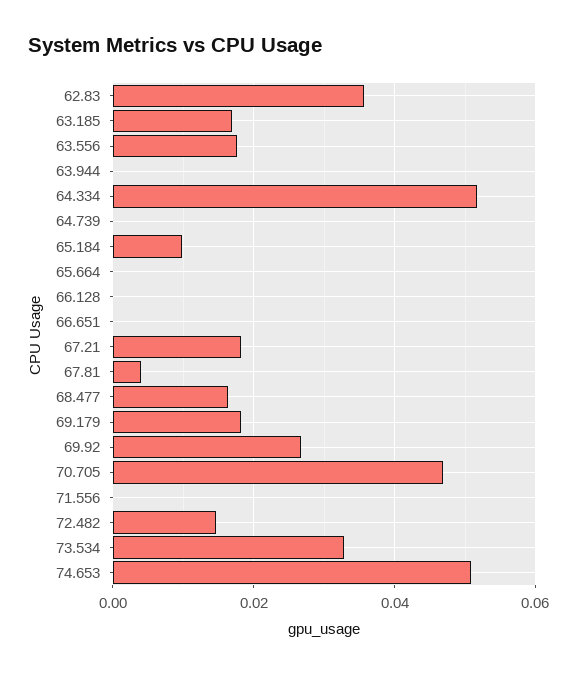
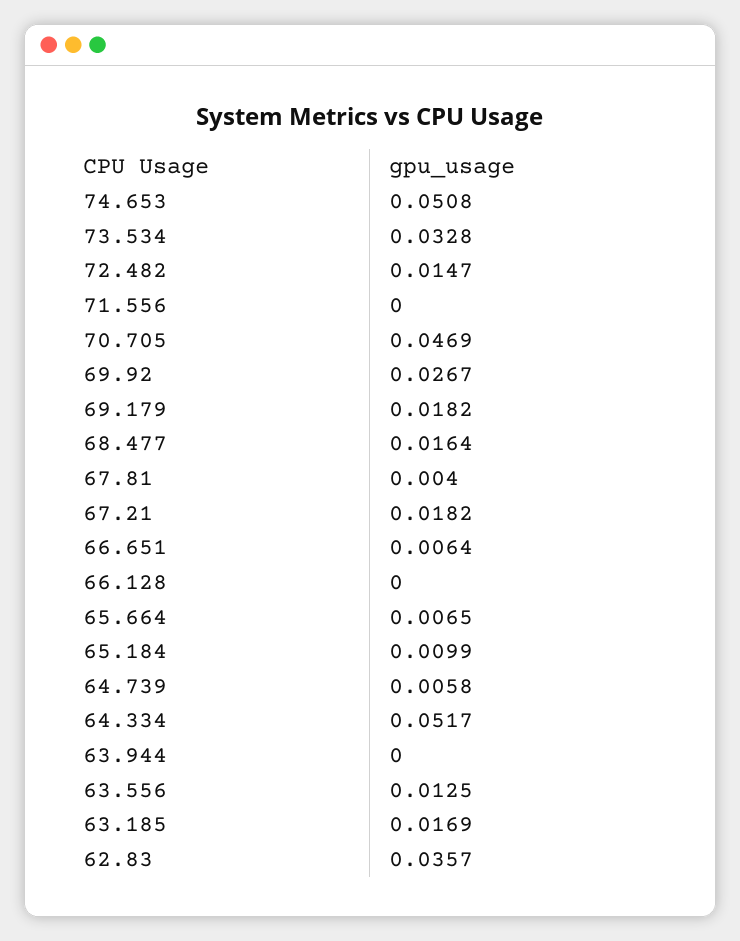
  {
    "62.83": 0.0357,
    "63.185": 0.0169,
-   "63.556": 0.018,
+   "63.556": 0.0125,
    "63.944": 0,
    "64.334": 0.0517,
-   "64.739": 0,
+   "64.739": 0.0058,
    "65.184": 0.0099,
-   "65.664": 0,
+   "65.664": 0.0065,
    "66.128": 0,
-   "66.651": 0,
+   "66.651": 0.0064,
    "67.21": 0.0182,
    "67.81": 0.004,
    "68.477": 0.0164,
    "69.179": 0.0182,
    "69.92": 0.0267,
    "70.705": 0.0469,
    "71.556": 0,
    "72.482": 0.0147,
    "73.534": 0.0328,
    "74.653": 0.0508
  }

